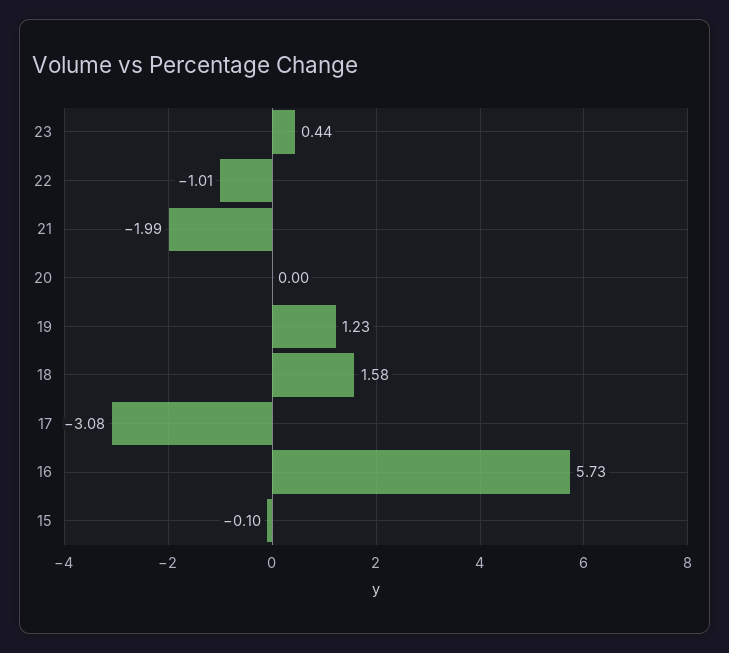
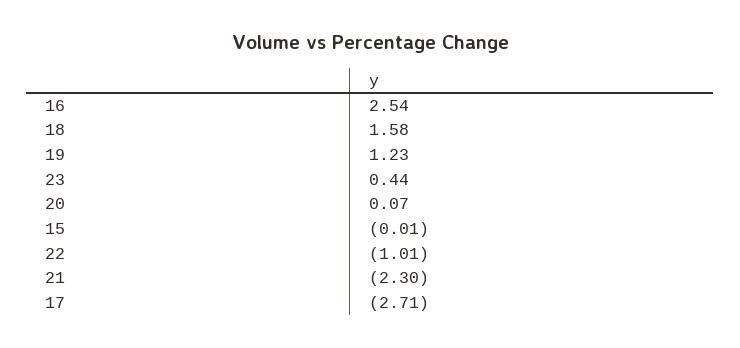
  {
    "23": 0.44,
    "22": -1.01,
-   "21": -1.99,
+   "21": -2.3,
-   "20": 0,
+   "20": 0.07,
    "19": 1.23,
    "18": 1.58,
-   "17": -3.08,
+   "17": -2.71,
-   "16": 5.73,
+   "16": 2.54,
-   "15": -0.1
+   "15": -0.01
  }

